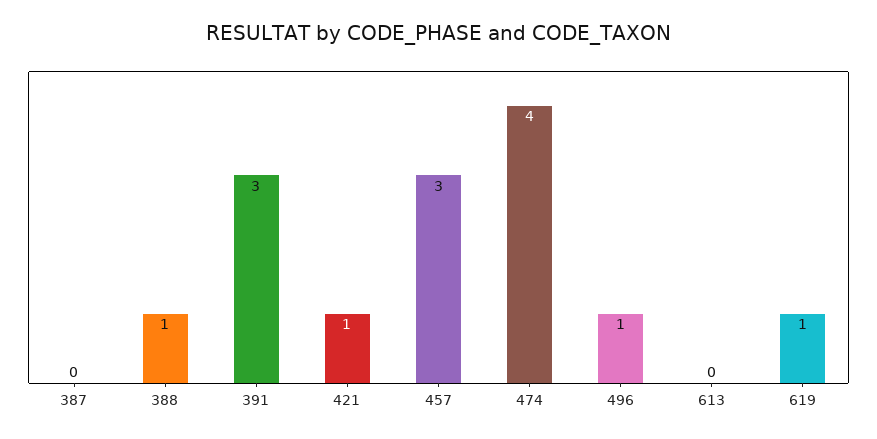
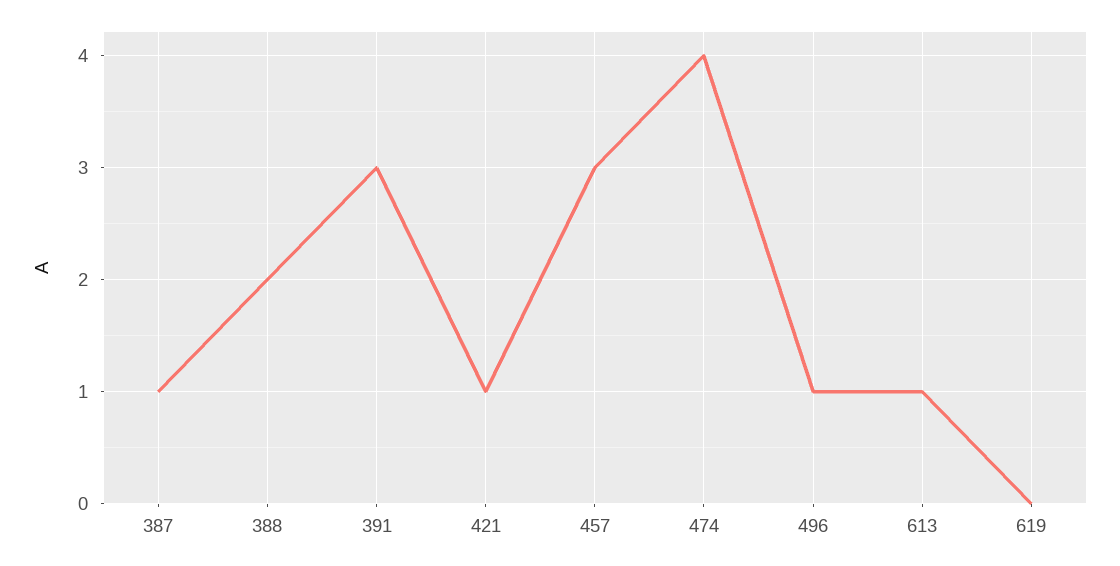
  {
-   "387": 0,
+   "387": 1,
-   "388": 1,
+   "388": 2,
    "391": 3,
    "421": 1,
    "457": 3,
    "474": 4,
    "496": 1,
-   "613": 0,
+   "613": 1,
-   "619": 1
+   "619": 0
  }

